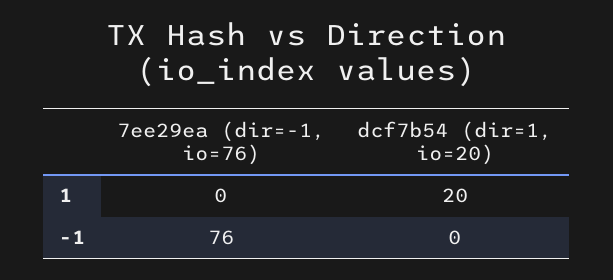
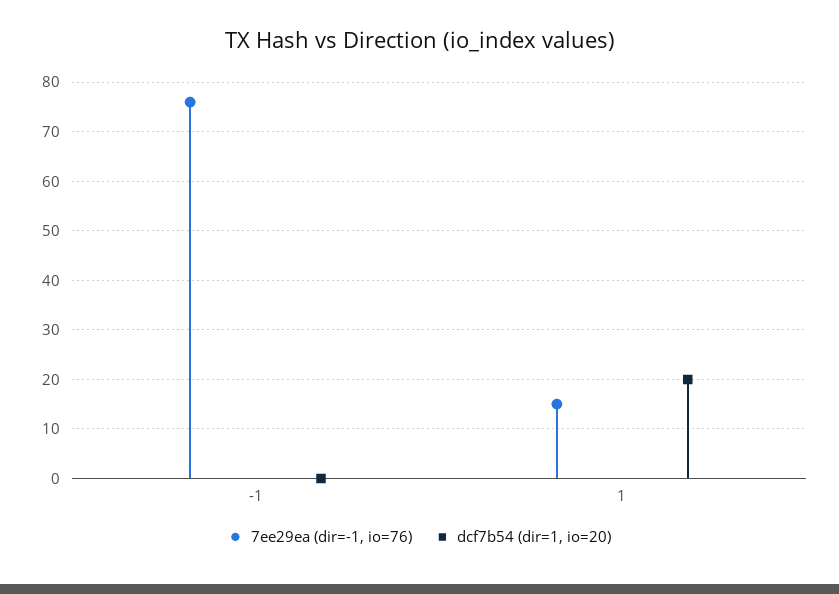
  {
    "7ee29ea (dir=-1, io=76)": {
-     "1": 0,
+     "1": 15,
      "-1": 76
    },
    "dcf7b54 (dir=1, io=20)": {
      "1": 20,
      "-1": 0
    }
  }

